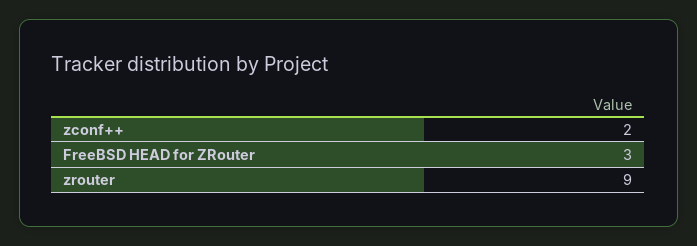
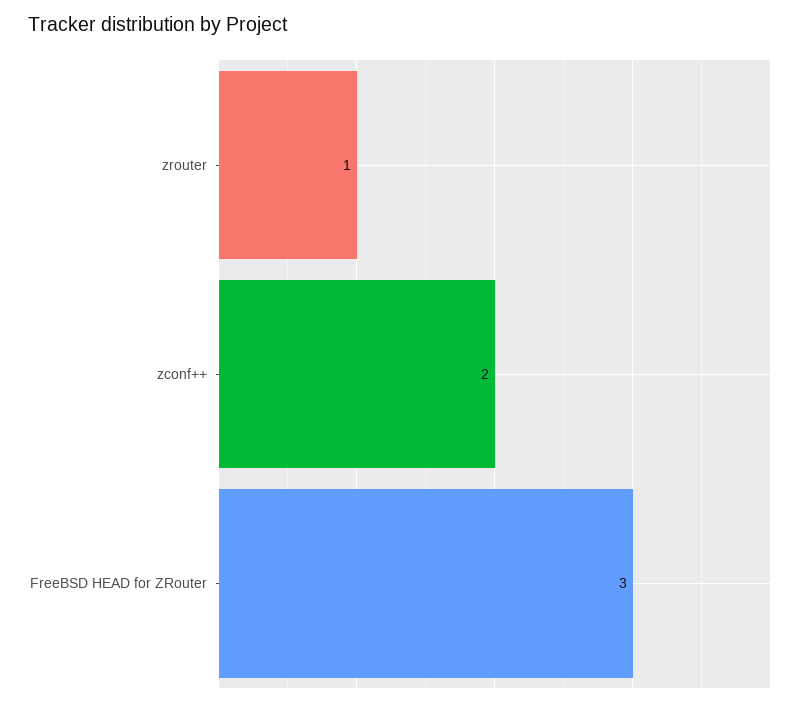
  {
    "zconf++": 2,
    "FreeBSD HEAD for ZRouter": 3,
-   "zrouter": 9
+   "zrouter": 1
  }

